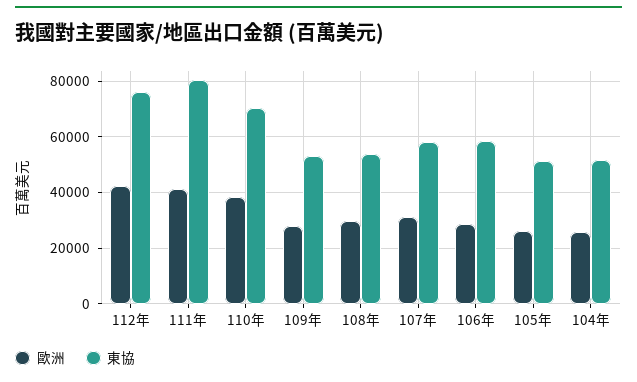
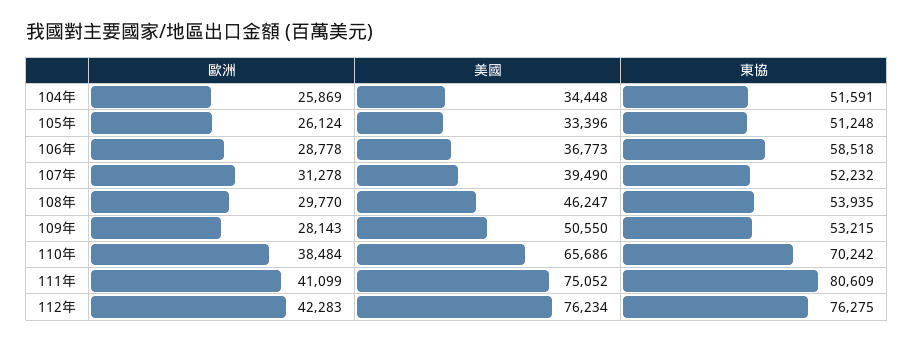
  {
    "歐洲": {
      "112年": 42283,
      "111年": 41099,
      "110年": 38484,
      "109年": 28143,
      "108年": 29770,
      "107年": 31278,
      "106年": 28778,
      "105年": 26124,
      "104年": 25869
    },
    "東協": {
      "112年": 76275,
      "111年": 80609,
      "110年": 70242,
      "109年": 53215,
      "108年": 53935,
-     "107年": 57500,
+     "107年": 52232,
      "106年": 58518,
      "105年": 51248,
      "104年": 51591
-   }
+   },
+   "美國": {
+     "104年": 34448,
+     "105年": 33396,
+     "106年": 36773,
+     "107年": 39490,
+     "108年": 46247,
+     "109年": 50550,
+     "110年": 65686,
+     "111年": 75052,
+     "112年": 76234
+   }
  }

